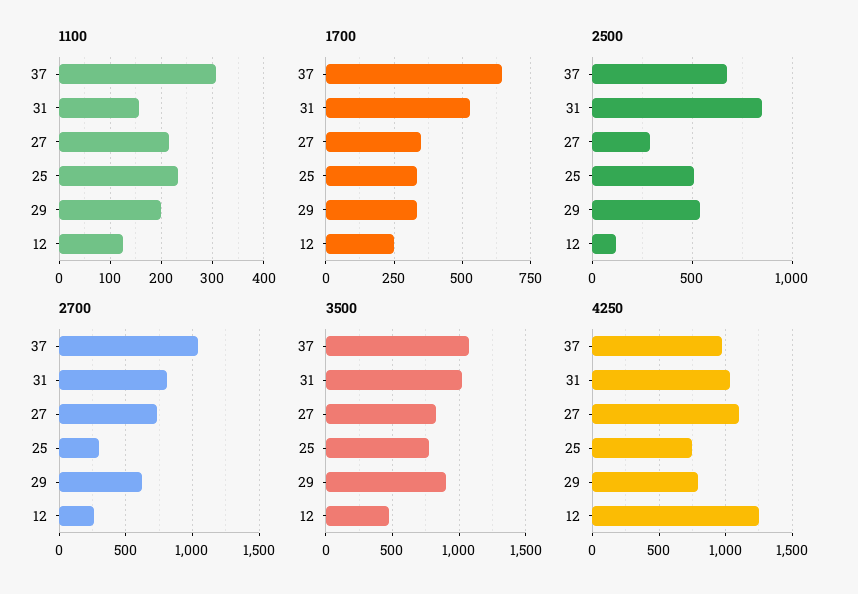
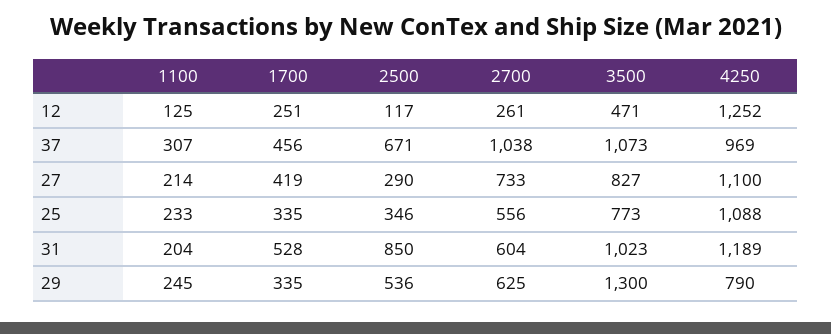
  {
    "1100": {
      "37": 307,
-     "31": 160,
+     "31": 204,
      "27": 214,
      "25": 233,
-     "29": 200,
+     "29": 245,
      "12": 125
    },
    "1700": {
-     "37": 650,
+     "37": 456,
      "31": 528,
-     "27": 350,
+     "27": 419,
      "25": 335,
      "29": 335,
      "12": 251
    },
    "2500": {
      "37": 671,
      "31": 850,
      "27": 290,
-     "25": 500,
+     "25": 346,
      "29": 536,
      "12": 117
    },
    "2700": {
      "37": 1038,
-     "31": 800,
+     "31": 604,
      "27": 733,
-     "25": 300,
+     "25": 556,
      "29": 625,
      "12": 261
    },
    "3500": {
      "37": 1073,
      "31": 1023,
      "27": 827,
      "25": 773,
-     "29": 900,
+     "29": 1300,
      "12": 471
    },
    "4250": {
      "37": 969,
-     "31": 1050,
+     "31": 1189,
      "27": 1100,
-     "25": 750,
+     "25": 1088,
      "29": 790,
      "12": 1252
    }
  }

